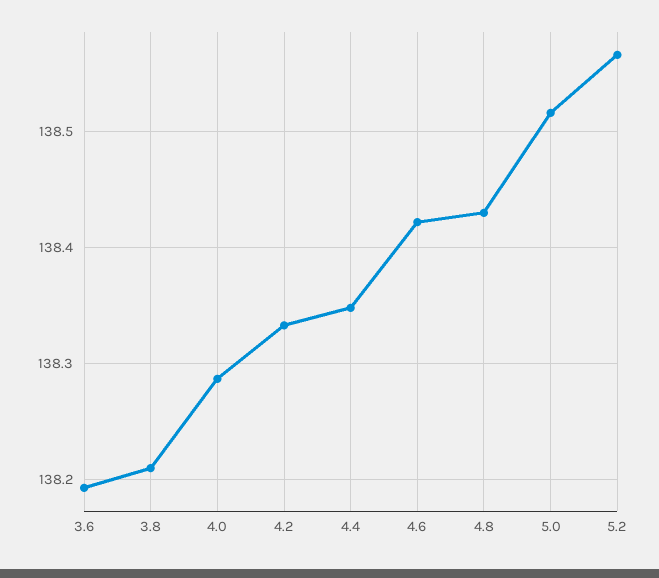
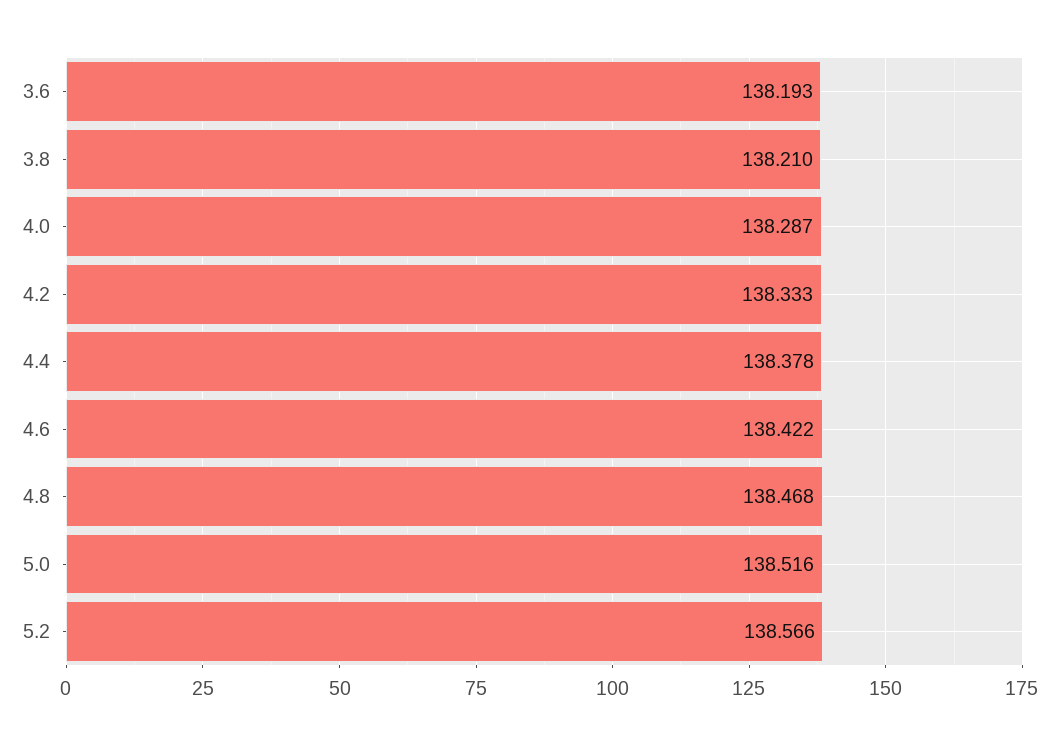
  {
    "3.6": 138.193,
    "3.8": 138.21,
    "4.0": 138.287,
    "4.2": 138.333,
-   "4.4": 138.35,
+   "4.4": 138.378,
    "4.6": 138.422,
-   "4.8": 138.43,
+   "4.8": 138.468,
    "5.0": 138.516,
    "5.2": 138.566
  }

